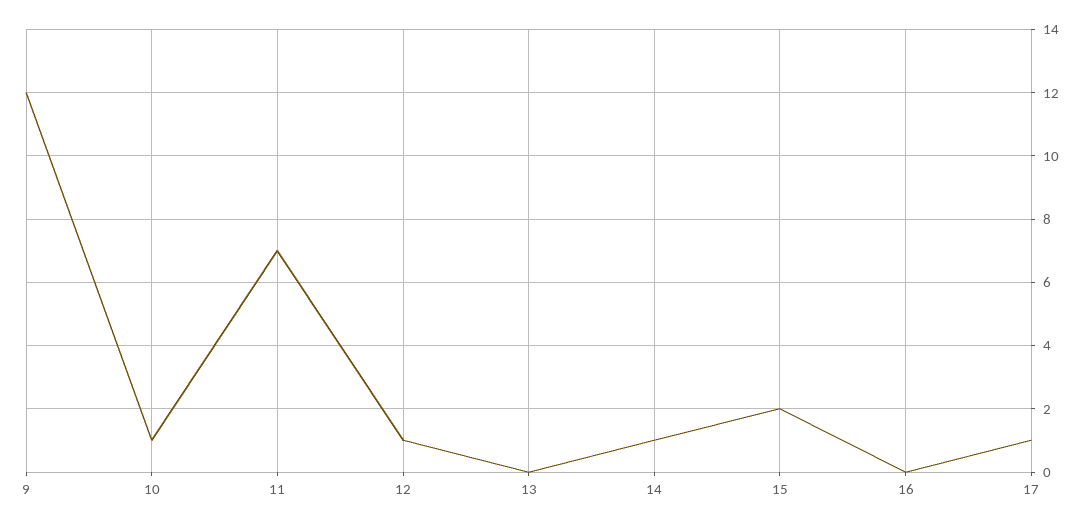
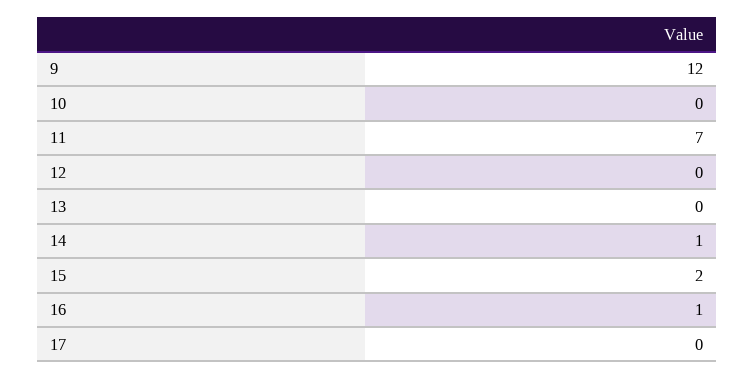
  {
    "9": 12,
-   "10": 1,
+   "10": 0,
    "11": 7,
-   "12": 1,
+   "12": 0,
    "13": 0,
    "14": 1,
    "15": 2,
-   "16": 0,
+   "16": 1,
-   "17": 1
+   "17": 0
  }

